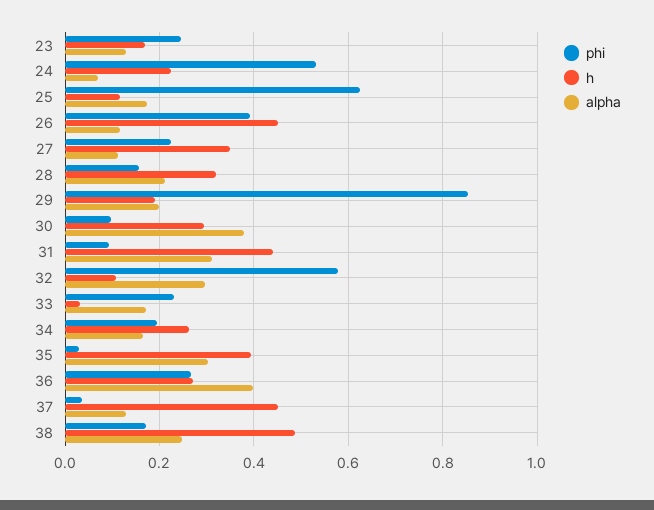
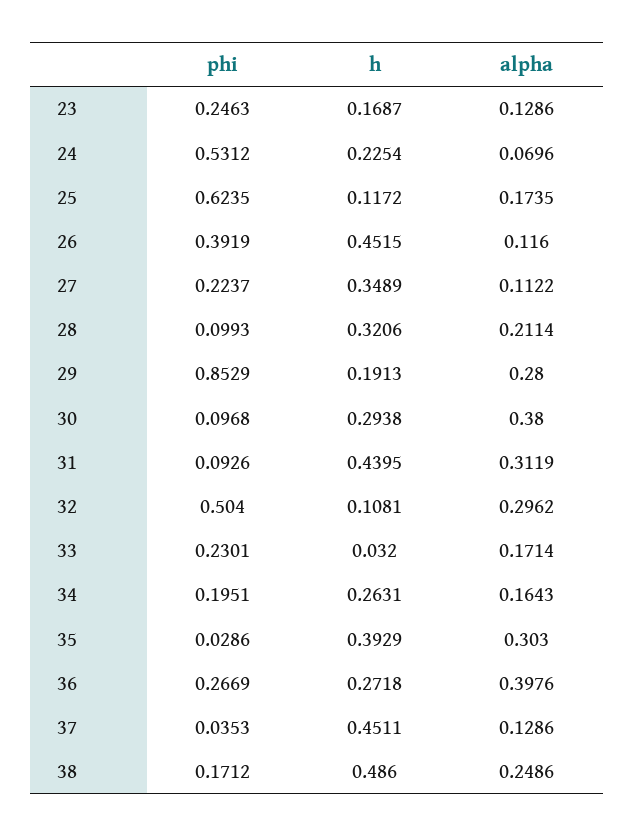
  {
    "phi": {
      "23": 0.2463,
      "24": 0.5312,
      "25": 0.6235,
      "26": 0.3919,
      "27": 0.2237,
-     "28": 0.16,
+     "28": 0.0993,
      "29": 0.8529,
      "30": 0.0968,
      "31": 0.0926,
-     "32": 0.58,
+     "32": 0.504,
      "33": 0.2301,
      "34": 0.1951,
      "35": 0.0286,
      "36": 0.2669,
      "37": 0.0353,
      "38": 0.1712
    },
    "h": {
      "23": 0.1687,
      "24": 0.2254,
      "25": 0.1172,
      "26": 0.4515,
      "27": 0.3489,
      "28": 0.3206,
      "29": 0.1913,
      "30": 0.2938,
      "31": 0.4395,
      "32": 0.1081,
      "33": 0.032,
      "34": 0.2631,
      "35": 0.3929,
      "36": 0.2718,
      "37": 0.4511,
      "38": 0.486
    },
    "alpha": {
      "23": 0.1286,
      "24": 0.0696,
      "25": 0.1735,
      "26": 0.116,
      "27": 0.1122,
      "28": 0.2114,
-     "29": 0.2,
+     "29": 0.28,
      "30": 0.38,
      "31": 0.3119,
      "32": 0.2962,
      "33": 0.1714,
      "34": 0.1643,
      "35": 0.303,
      "36": 0.3976,
      "37": 0.1286,
      "38": 0.2486
    }
  }

